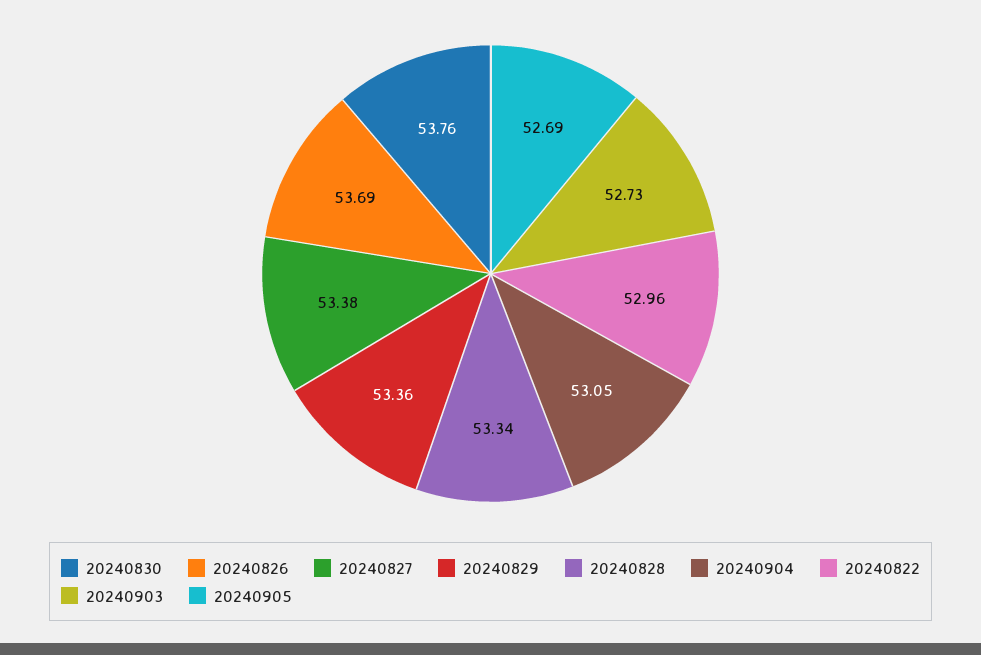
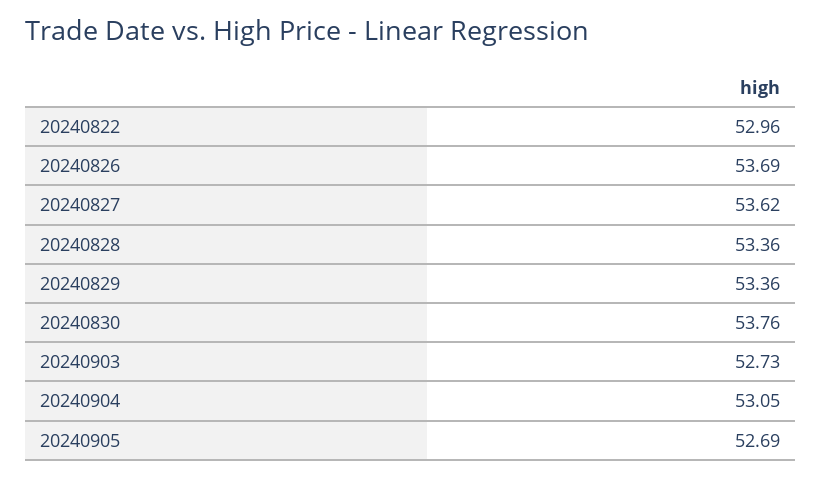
  {
    "20240830": 53.76,
    "20240826": 53.69,
-   "20240827": 53.38,
+   "20240827": 53.62,
    "20240829": 53.36,
-   "20240828": 53.34,
+   "20240828": 53.36,
    "20240904": 53.05,
    "20240822": 52.96,
    "20240903": 52.73,
    "20240905": 52.69
  }

